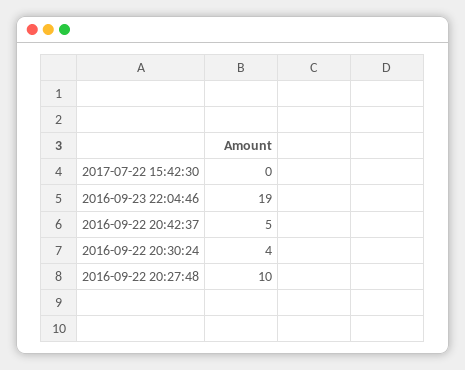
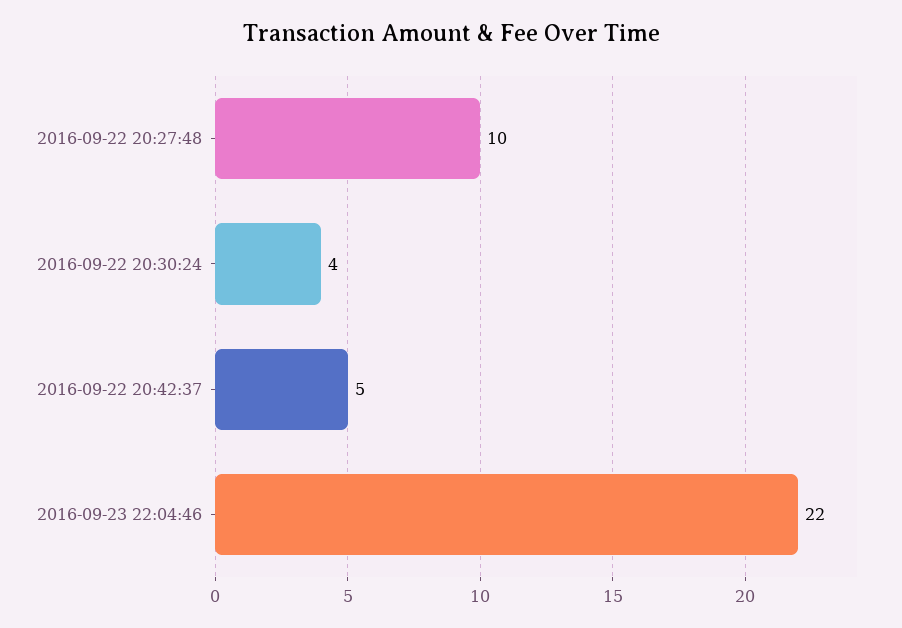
  {
-   "2017-07-22 15:42:30": 0,
-   "2016-09-23 22:04:46": 19,
+   "2016-09-23 22:04:46": 22,
    "2016-09-22 20:42:37": 5,
    "2016-09-22 20:30:24": 4,
    "2016-09-22 20:27:48": 10
  }

